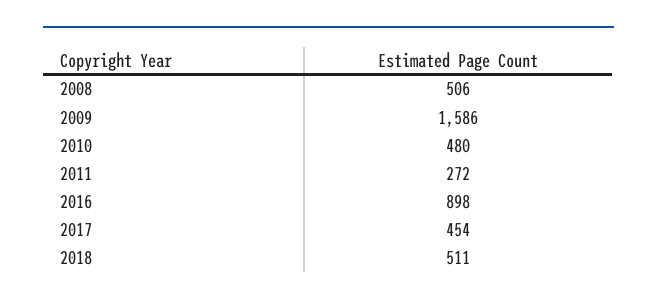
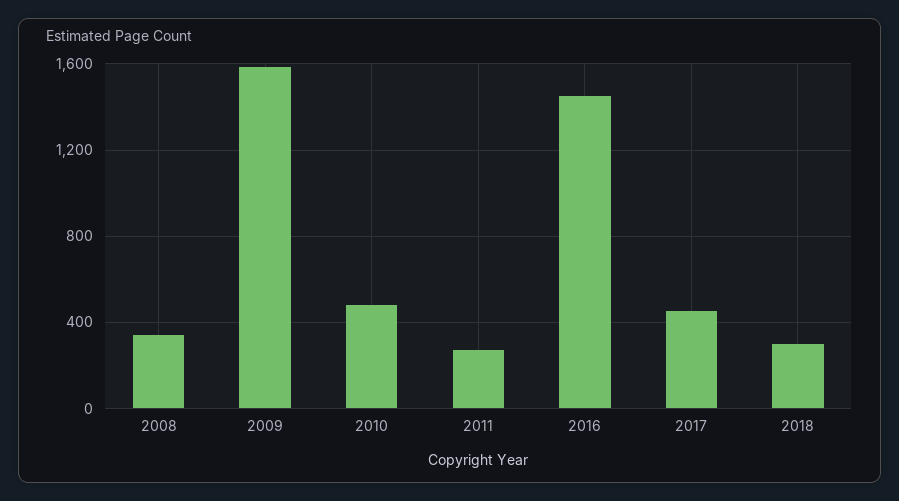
  {
-   "2008": 506,
+   "2008": 350,
    "2009": 1586,
    "2010": 480,
    "2011": 272,
-   "2016": 898,
+   "2016": 1450,
    "2017": 454,
-   "2018": 511
+   "2018": 300
  }

